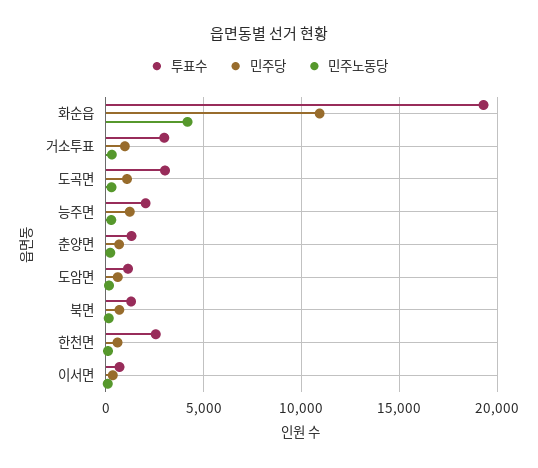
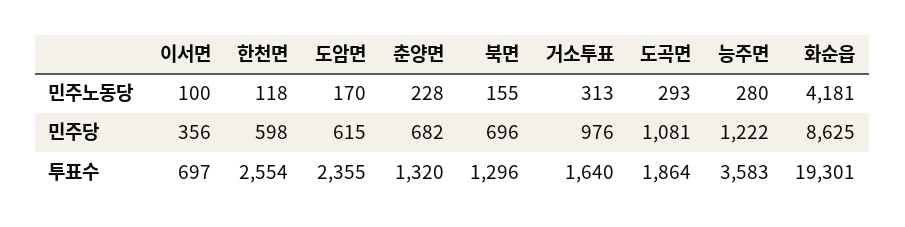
  {
    "투표수": {
      "화순읍": 19301,
-     "거소투표": 3000,
+     "거소투표": 1640,
-     "도곡면": 3000,
+     "도곡면": 1864,
-     "능주면": 2000,
+     "능주면": 3583,
      "춘양면": 1320,
-     "도암면": 1000,
+     "도암면": 2355,
      "북면": 1296,
      "한천면": 2554,
      "이서면": 697
    },
    "민주당": {
-     "화순읍": 11000,
+     "화순읍": 8625,
      "거소투표": 976,
      "도곡면": 1081,
      "능주면": 1222,
      "춘양면": 682,
      "도암면": 615,
      "북면": 696,
      "한천면": 598,
      "이서면": 356
    },
    "민주노동당": {
      "화순읍": 4181,
      "거소투표": 313,
      "도곡면": 293,
      "능주면": 280,
      "춘양면": 228,
      "도암면": 170,
      "북면": 155,
      "한천면": 118,
      "이서면": 100
    }
  }

